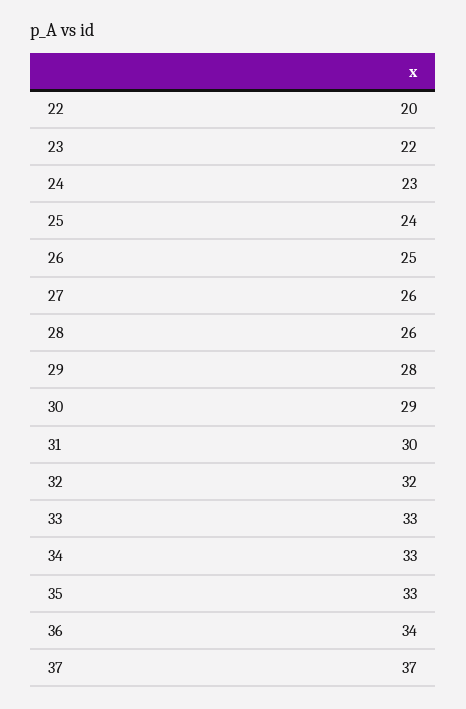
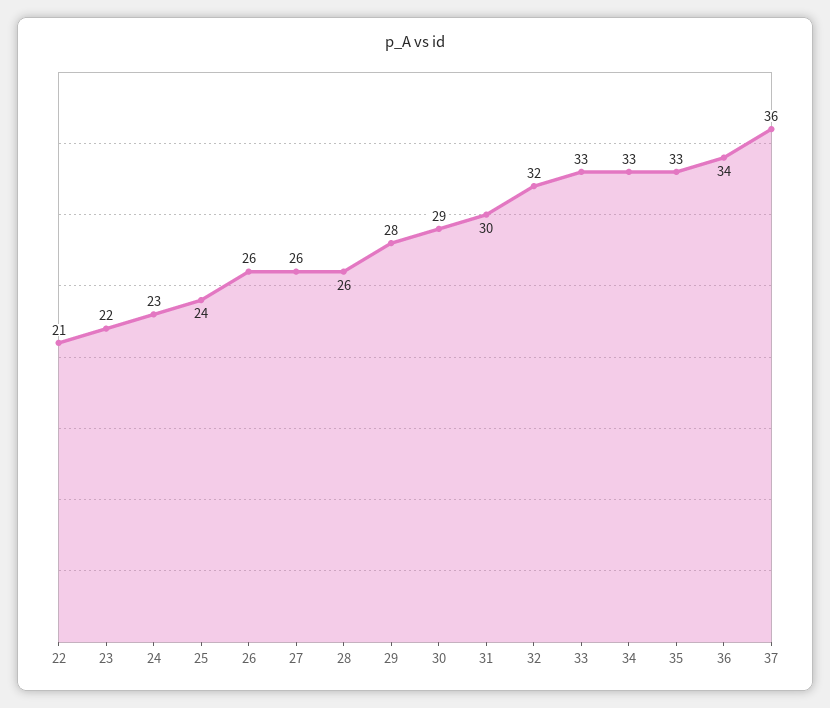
  {
-   "22": 20,
+   "22": 21,
    "23": 22,
    "24": 23,
    "25": 24,
-   "26": 25,
+   "26": 26,
    "27": 26,
    "28": 26,
    "29": 28,
    "30": 29,
    "31": 30,
    "32": 32,
    "33": 33,
    "34": 33,
    "35": 33,
    "36": 34,
-   "37": 37
+   "37": 36
  }

